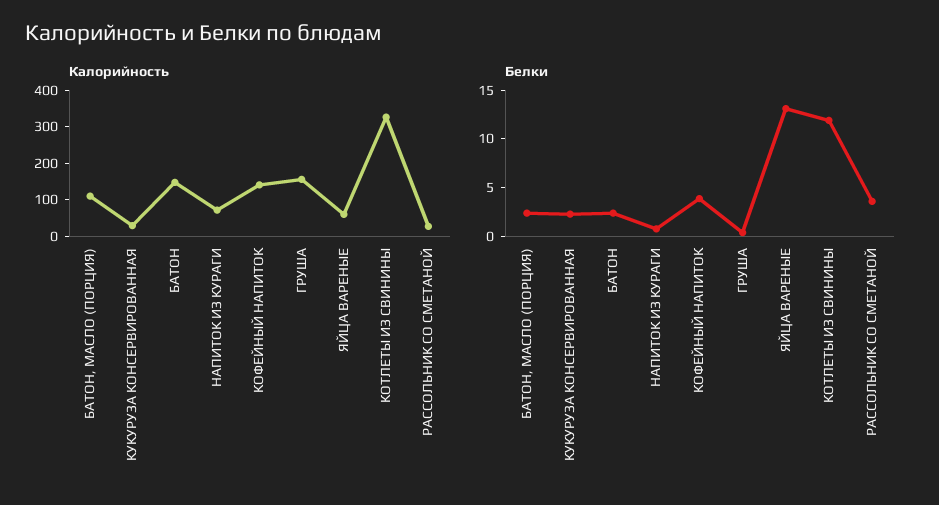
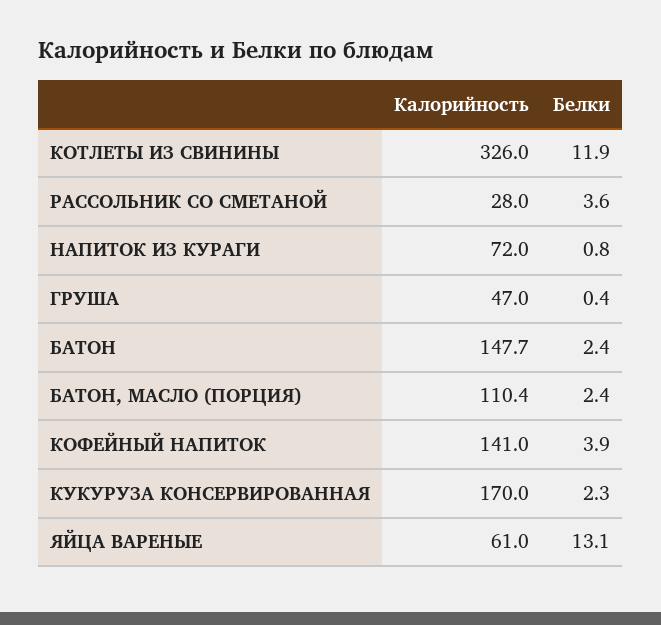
  {
    "Калорийность": {
      "БАТОН, МАСЛО (ПОРЦИЯ)": 110.4,
-     "КУКУРУЗА КОНСЕРВИРОВАННАЯ": 25,
+     "КУКУРУЗА КОНСЕРВИРОВАННАЯ": 170,
      "БАТОН": 147.7,
      "НАПИТОК ИЗ КУРАГИ": 72,
      "КОФЕЙНЫЙ НАПИТОК": 141,
-     "ГРУША": 150,
+     "ГРУША": 47,
      "ЯЙЦА ВАРЕНЫЕ": 61,
      "КОТЛЕТЫ ИЗ СВИНИНЫ": 326,
      "РАССОЛЬНИК СО СМЕТАНОЙ": 28
    },
    "Белки": {
      "БАТОН, МАСЛО (ПОРЦИЯ)": 2.4,
      "КУКУРУЗА КОНСЕРВИРОВАННАЯ": 2.3,
      "БАТОН": 2.4,
      "НАПИТОК ИЗ КУРАГИ": 0.8,
      "КОФЕЙНЫЙ НАПИТОК": 3.9,
      "ГРУША": 0.4,
      "ЯЙЦА ВАРЕНЫЕ": 13.1,
      "КОТЛЕТЫ ИЗ СВИНИНЫ": 11.9,
      "РАССОЛЬНИК СО СМЕТАНОЙ": 3.6
    }
  }

